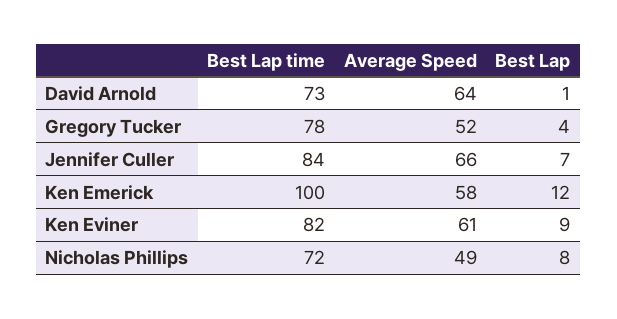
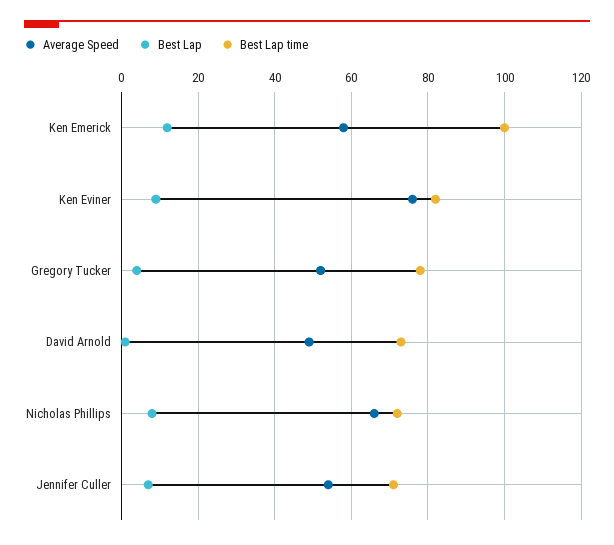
  {
    "Best Lap time": {
      "David Arnold": 73,
      "Gregory Tucker": 78,
-     "Jennifer Culler": 84,
+     "Jennifer Culler": 70,
      "Ken Emerick": 100,
      "Ken Eviner": 82,
      "Nicholas Phillips": 72
    },
    "Average Speed": {
-     "David Arnold": 64,
+     "David Arnold": 50,
      "Gregory Tucker": 52,
-     "Jennifer Culler": 66,
+     "Jennifer Culler": 55,
      "Ken Emerick": 58,
-     "Ken Eviner": 61,
+     "Ken Eviner": 75,
-     "Nicholas Phillips": 49
+     "Nicholas Phillips": 65
    },
    "Best Lap": {
      "David Arnold": 1,
      "Gregory Tucker": 4,
      "Jennifer Culler": 7,
      "Ken Emerick": 12,
      "Ken Eviner": 9,
      "Nicholas Phillips": 8
    }
  }

